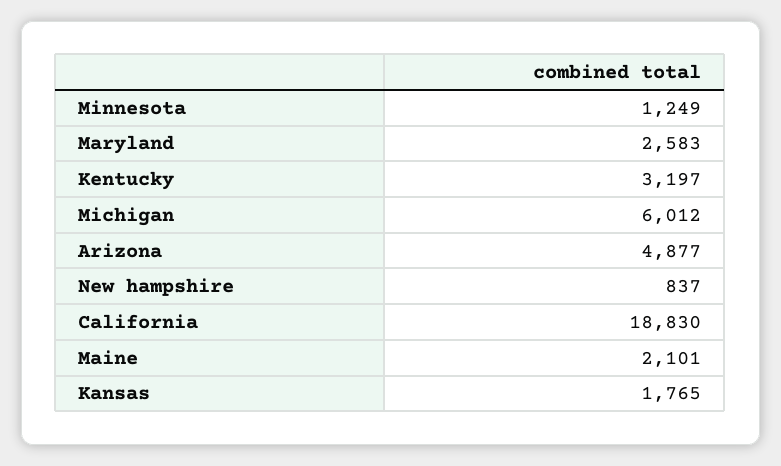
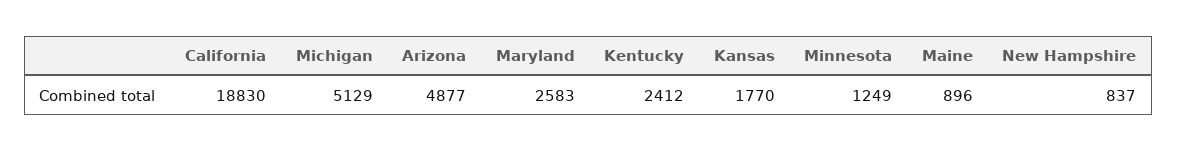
  {
    "Minnesota": 1249,
    "Maryland": 2583,
-   "Kentucky": 3197,
+   "Kentucky": 2412,
-   "Michigan": 6012,
+   "Michigan": 5129,
    "Arizona": 4877,
    "New hampshire": 837,
    "California": 18830,
-   "Maine": 2101,
+   "Maine": 896,
-   "Kansas": 1765
+   "Kansas": 1770
  }

